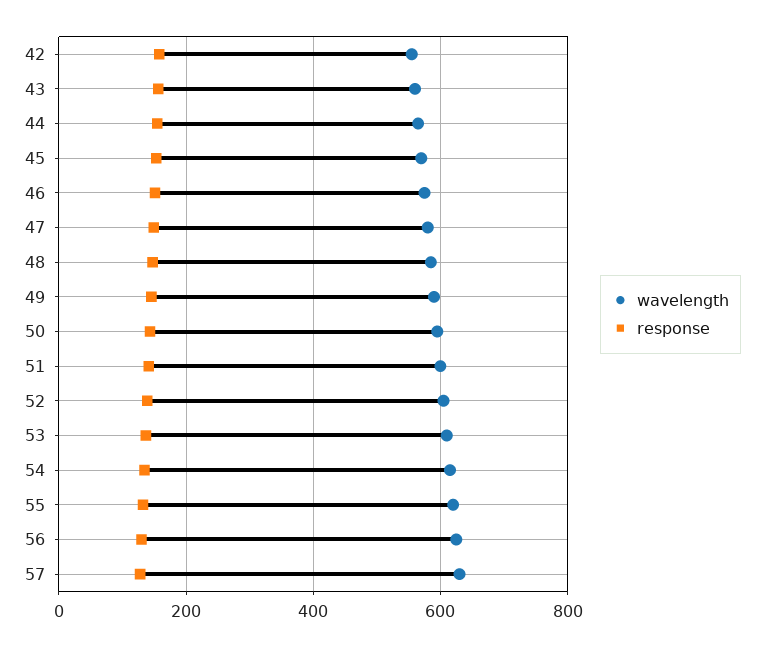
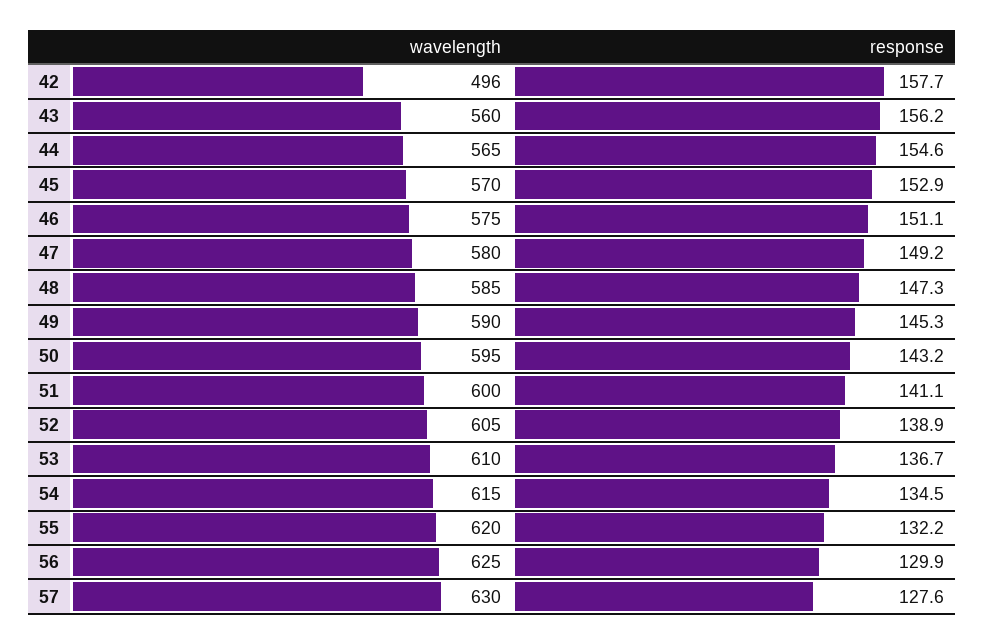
  {
    "wavelength": {
-     "42": 560,
+     "42": 496,
      "43": 560,
      "44": 565,
      "45": 570,
      "46": 575,
      "47": 580,
      "48": 585,
      "49": 590,
      "50": 595,
      "51": 600,
      "52": 605,
      "53": 610,
      "54": 615,
      "55": 620,
      "56": 625,
      "57": 630
    },
    "response": {
      "42": 157.7,
      "43": 156.2,
      "44": 154.6,
      "45": 152.9,
      "46": 151.1,
      "47": 149.2,
      "48": 147.3,
      "49": 145.3,
      "50": 143.2,
      "51": 141.1,
      "52": 138.9,
      "53": 136.7,
      "54": 134.5,
      "55": 132.2,
      "56": 129.9,
      "57": 127.6
    }
  }

